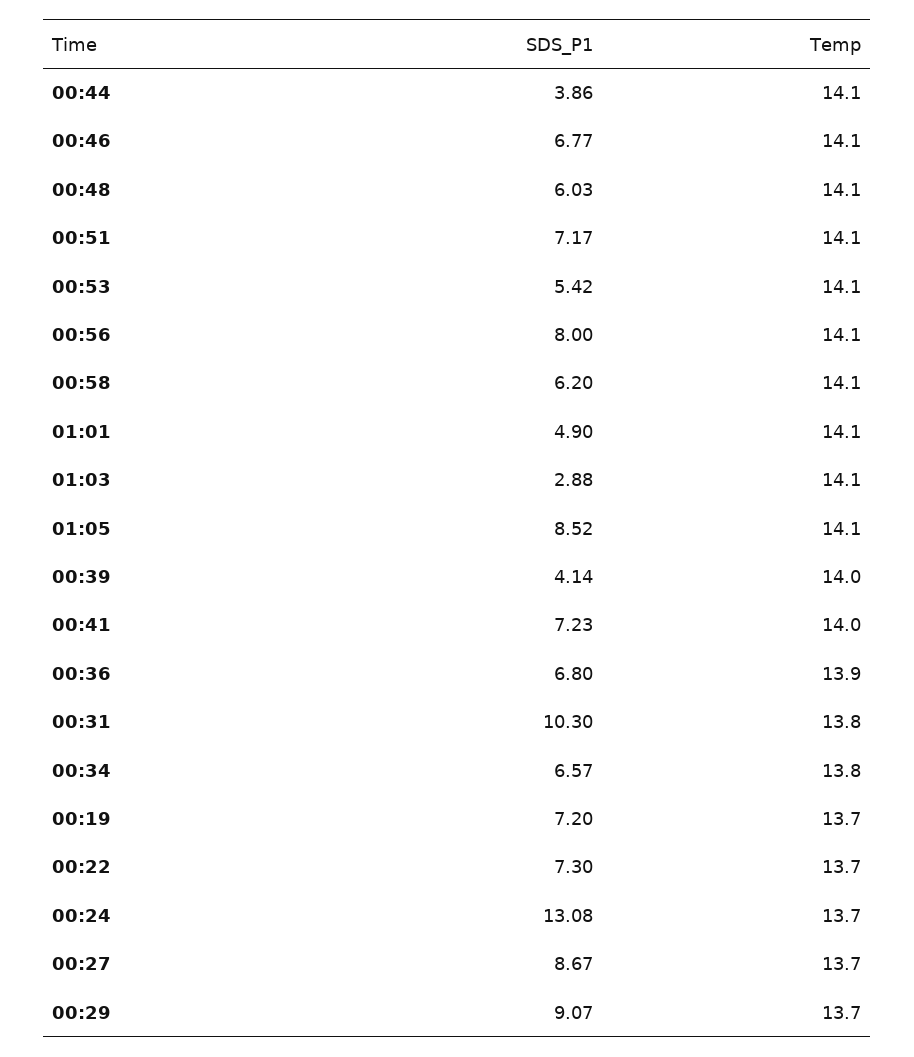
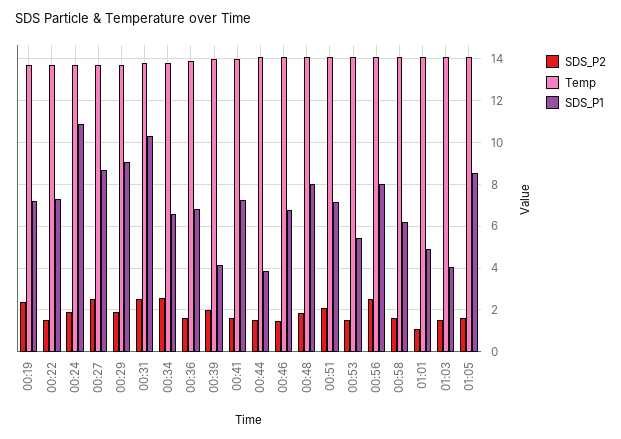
  {
    "SDS_P1": {
      "00:44": 3.86,
      "00:46": 6.77,
-     "00:48": 6.03,
+     "00:48": 8,
      "00:51": 7.17,
      "00:53": 5.42,
      "00:56": 8,
      "00:58": 6.2,
      "01:01": 4.9,
-     "01:03": 2.88,
+     "01:03": 4,
      "01:05": 8.52,
      "00:39": 4.14,
      "00:41": 7.23,
      "00:36": 6.8,
      "00:31": 10.3,
      "00:34": 6.57,
      "00:19": 7.2,
      "00:22": 7.3,
-     "00:24": 13.08,
+     "00:24": 11,
      "00:27": 8.67,
      "00:29": 9.07
    },
    "Temp": {
      "00:44": 14.1,
      "00:46": 14.1,
      "00:48": 14.1,
      "00:51": 14.1,
      "00:53": 14.1,
      "00:56": 14.1,
      "00:58": 14.1,
      "01:01": 14.1,
      "01:03": 14.1,
      "01:05": 14.1,
      "00:39": 14,
      "00:41": 14,
      "00:36": 13.9,
      "00:31": 13.8,
      "00:34": 13.8,
      "00:19": 13.7,
      "00:22": 13.7,
      "00:24": 13.7,
      "00:27": 13.7,
      "00:29": 13.7
-   }
+   },
+   "SDS_P2": {
+     "00:19": 2.5,
+     "00:22": 1.5,
+     "00:24": 2,
+     "00:27": 2.5,
+     "00:29": 2,
+     "00:31": 2.5,
+     "00:34": 2.5,
+     "00:36": 1.5,
+     "00:39": 2,
+     "00:41": 1.5,
+     "00:44": 1.5,
+     "00:46": 1.5,
+     "00:48": 2,
+     "00:51": 2,
+     "00:53": 1.5,
+     "00:56": 2.5,
+     "00:58": 1.5,
+     "01:01": 1,
+     "01:03": 1.5,
+     "01:05": 1.5
+   }
  }

